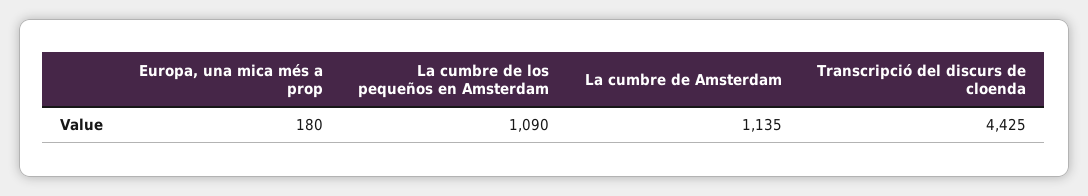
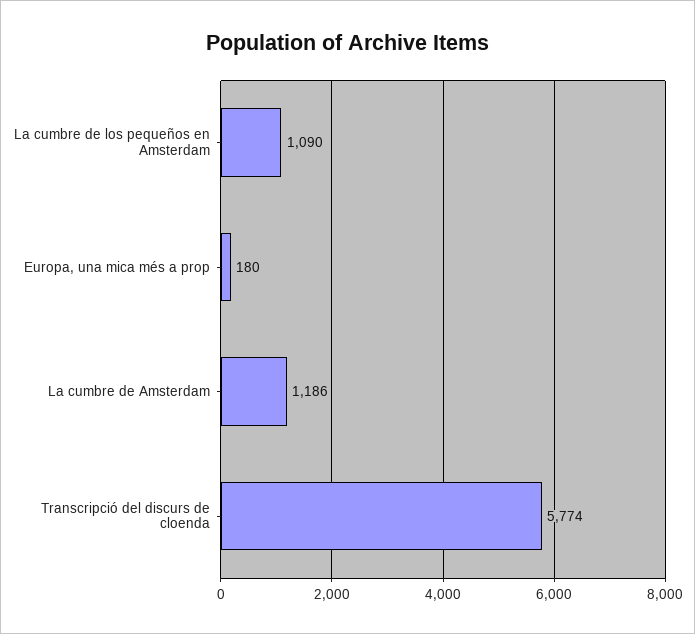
  {
    "Europa, una mica més a prop": 180,
    "La cumbre de los pequeños en Amsterdam": 1090,
-   "La cumbre de Amsterdam": 1135,
+   "La cumbre de Amsterdam": 1186,
-   "Transcripció del discurs de cloenda": 4425
+   "Transcripció del discurs de cloenda": 5774
  }

